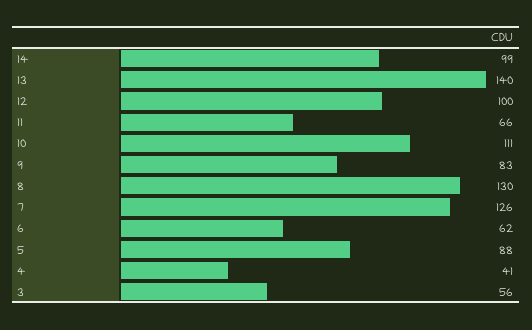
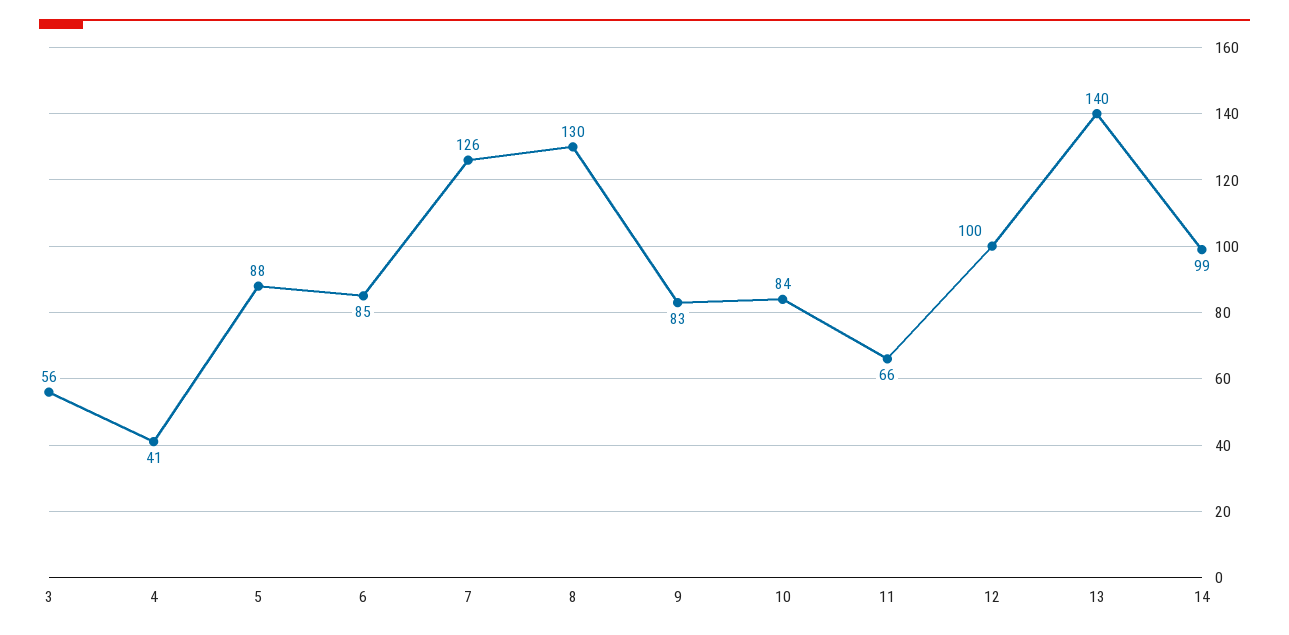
  {
    "14": 99,
    "13": 140,
    "12": 100,
    "11": 66,
-   "10": 111,
+   "10": 84,
    "9": 83,
    "8": 130,
    "7": 126,
-   "6": 62,
+   "6": 85,
    "5": 88,
    "4": 41,
    "3": 56
  }

